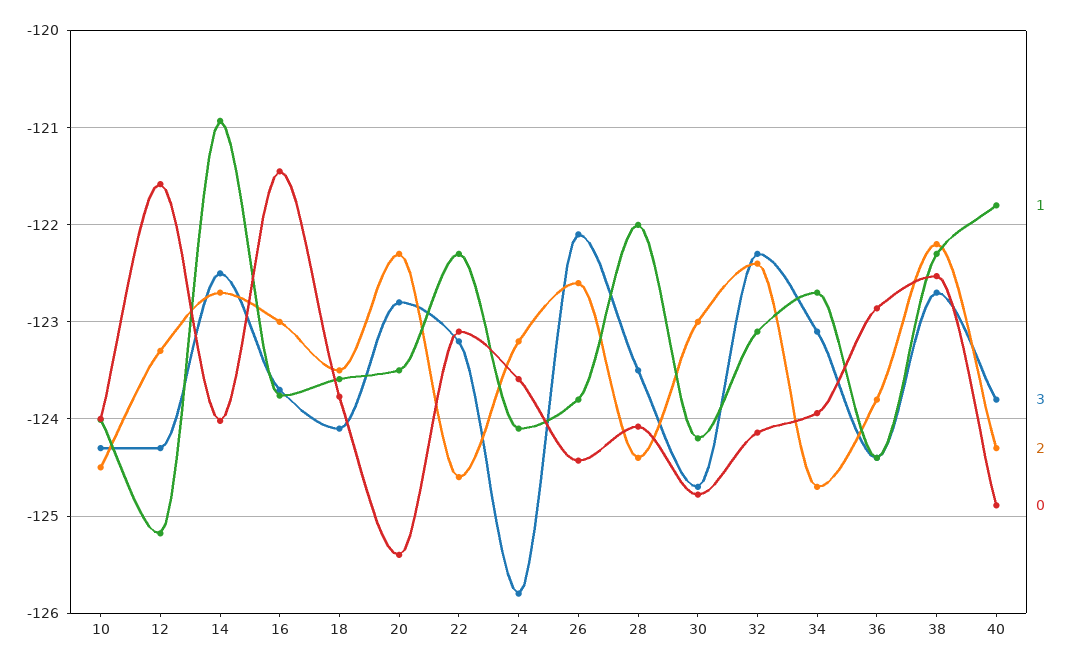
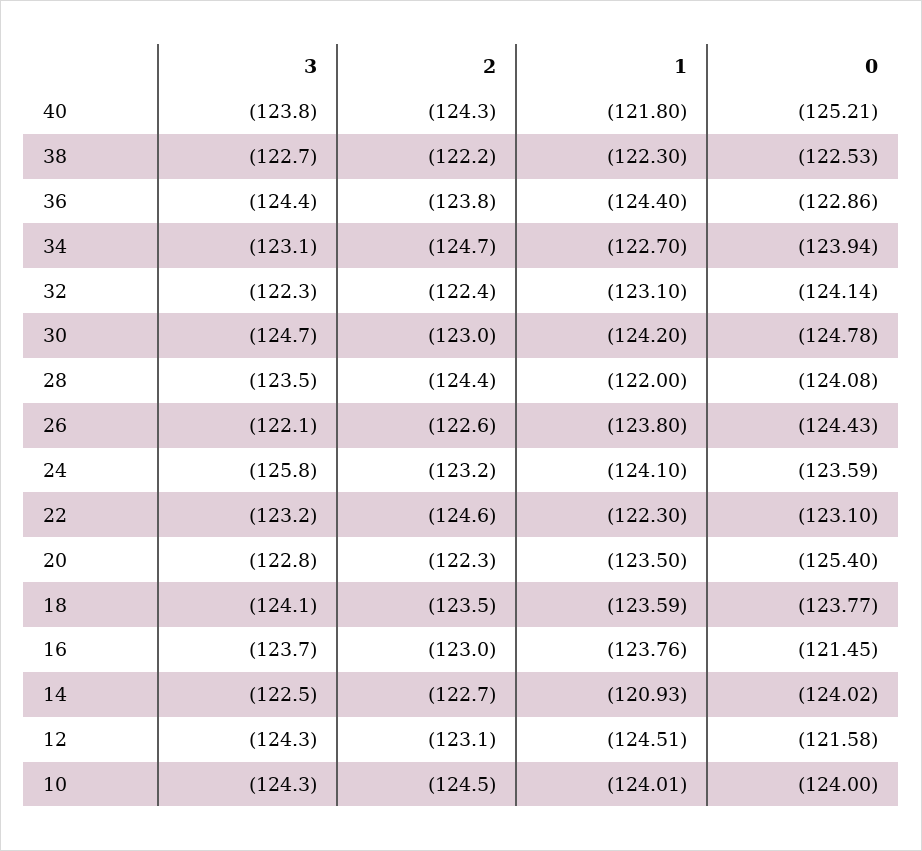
  {
    "1": {
      "10": -124.01,
-     "12": -125.2,
+     "12": -124.51,
      "14": -120.93,
      "16": -123.76,
      "18": -123.59,
      "20": -123.5,
      "22": -122.3,
      "24": -124.1,
      "26": -123.8,
      "28": -122,
      "30": -124.2,
      "32": -123.1,
      "34": -122.7,
      "36": -124.4,
      "38": -122.3,
      "40": -121.8
    },
    "3": {
      "10": -124.3,
      "12": -124.3,
      "14": -122.5,
      "16": -123.7,
      "18": -124.1,
      "20": -122.8,
      "22": -123.2,
      "24": -125.8,
      "26": -122.1,
      "28": -123.5,
      "30": -124.7,
      "32": -122.3,
      "34": -123.1,
      "36": -124.4,
      "38": -122.7,
      "40": -123.8
    },
    "2": {
      "10": -124.5,
-     "12": -123.3,
+     "12": -123.1,
      "14": -122.7,
      "16": -123,
      "18": -123.5,
      "20": -122.3,
      "22": -124.6,
      "24": -123.2,
      "26": -122.6,
      "28": -124.4,
      "30": -123,
      "32": -122.4,
      "34": -124.7,
      "36": -123.8,
      "38": -122.2,
      "40": -124.3
    },
    "0": {
      "10": -124,
      "12": -121.58,
      "14": -124.02,
      "16": -121.45,
      "18": -123.77,
      "20": -125.4,
      "22": -123.1,
      "24": -123.59,
      "26": -124.43,
      "28": -124.08,
      "30": -124.78,
      "32": -124.14,
      "34": -123.94,
      "36": -122.86,
      "38": -122.53,
-     "40": -124.9
+     "40": -125.21
    }
  }

